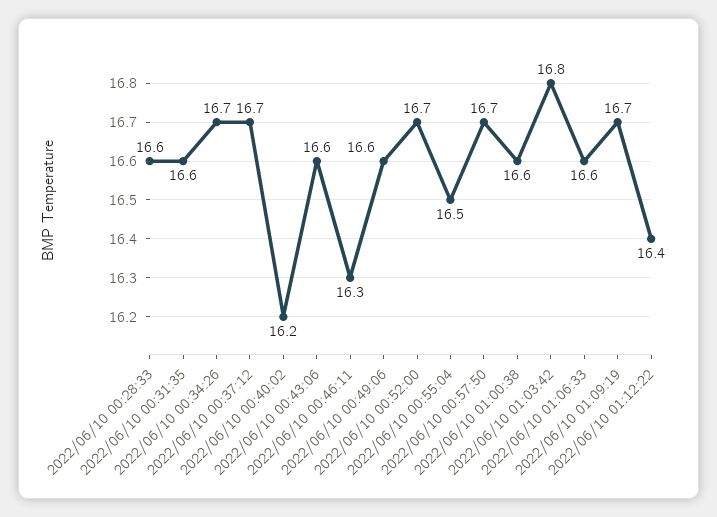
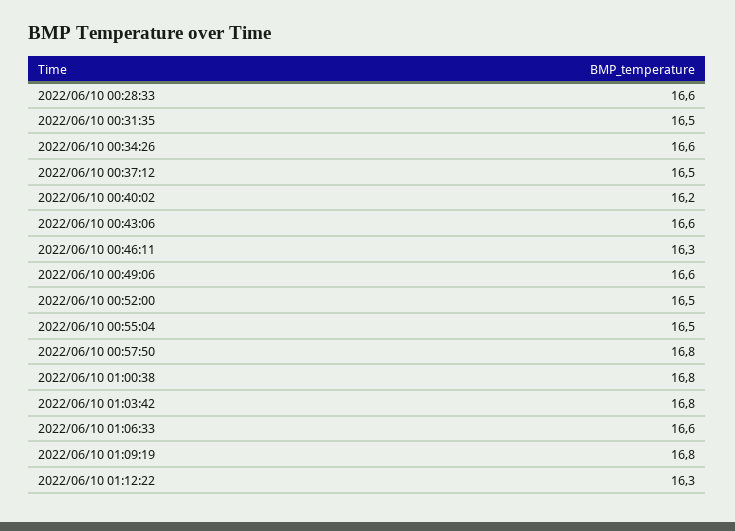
  {
    "2022/06/10 00:28:33": 16.6,
-   "2022/06/10 00:31:35": 16.6,
+   "2022/06/10 00:31:35": 16.5,
-   "2022/06/10 00:34:26": 16.7,
+   "2022/06/10 00:34:26": 16.6,
-   "2022/06/10 00:37:12": 16.7,
+   "2022/06/10 00:37:12": 16.5,
    "2022/06/10 00:40:02": 16.2,
    "2022/06/10 00:43:06": 16.6,
    "2022/06/10 00:46:11": 16.3,
    "2022/06/10 00:49:06": 16.6,
-   "2022/06/10 00:52:00": 16.7,
+   "2022/06/10 00:52:00": 16.5,
    "2022/06/10 00:55:04": 16.5,
-   "2022/06/10 00:57:50": 16.7,
+   "2022/06/10 00:57:50": 16.8,
-   "2022/06/10 01:00:38": 16.6,
+   "2022/06/10 01:00:38": 16.8,
    "2022/06/10 01:03:42": 16.8,
    "2022/06/10 01:06:33": 16.6,
-   "2022/06/10 01:09:19": 16.7,
+   "2022/06/10 01:09:19": 16.8,
-   "2022/06/10 01:12:22": 16.4
+   "2022/06/10 01:12:22": 16.3
  }

